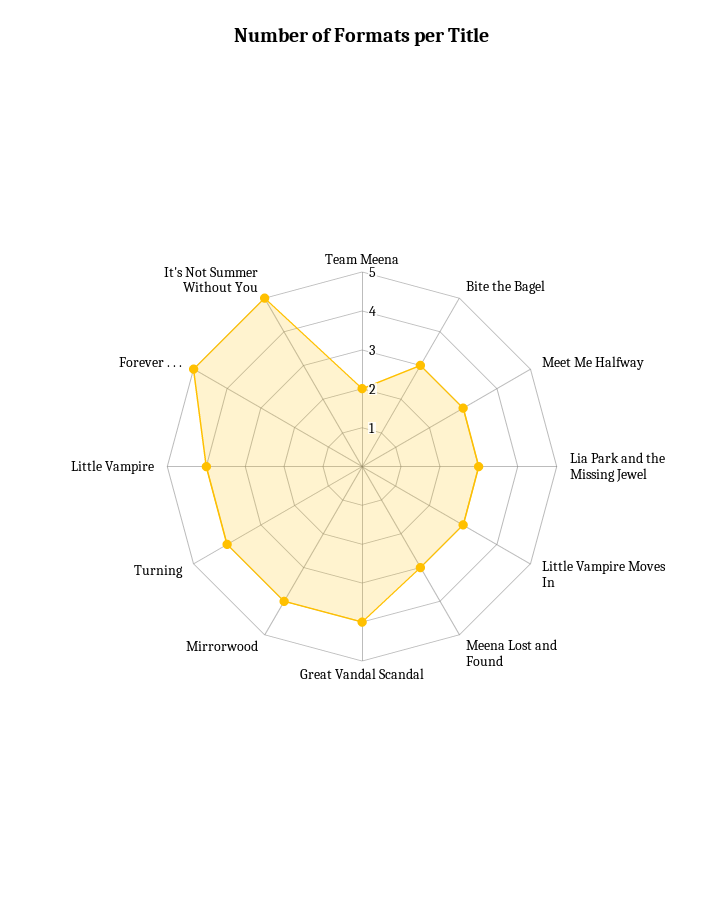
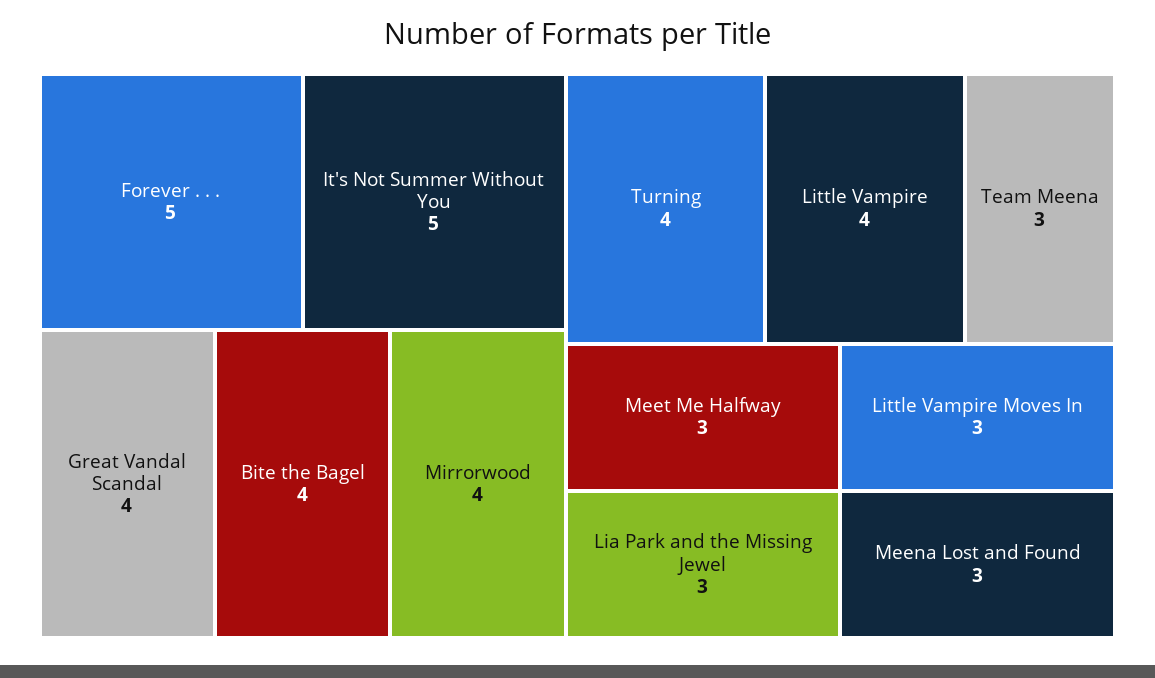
  {
-   "Team Meena": 2,
+   "Team Meena": 3,
-   "Bite the Bagel": 3,
+   "Bite the Bagel": 4,
    "Meet Me Halfway": 3,
    "Lia Park and the Missing Jewel": 3,
    "Little Vampire Moves In": 3,
    "Meena Lost and Found": 3,
    "Great Vandal Scandal": 4,
    "Mirrorwood": 4,
    "Turning": 4,
    "Little Vampire": 4,
    "Forever . . .": 5,
    "It's Not Summer Without You": 5
  }

